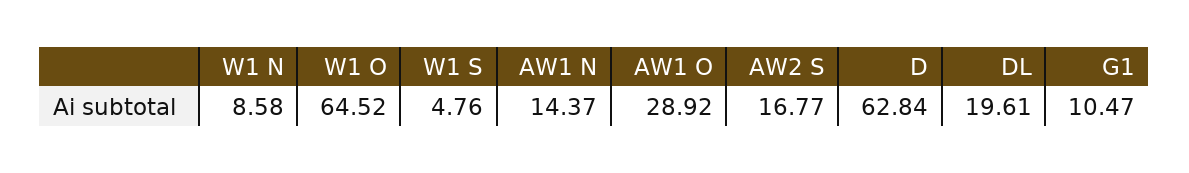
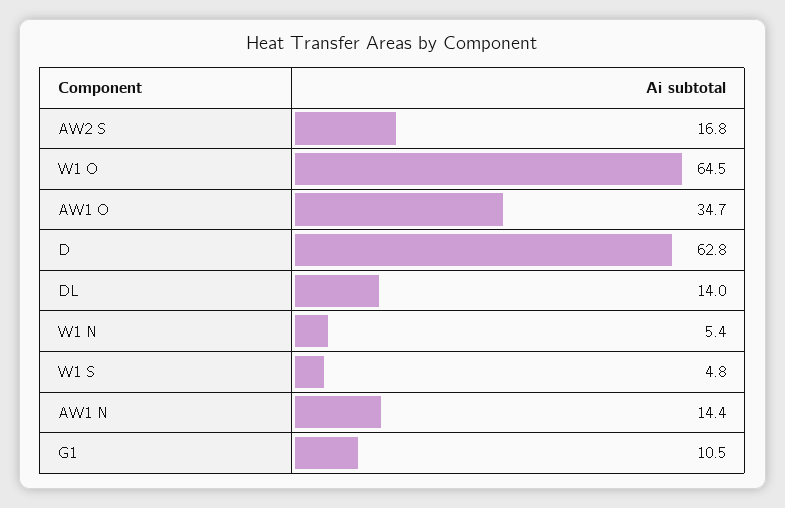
  {
-   "W1 N": 8.58,
+   "W1 N": 5.4,
    "W1 O": 64.52,
    "W1 S": 4.76,
    "AW1 N": 14.37,
-   "AW1 O": 28.92,
+   "AW1 O": 34.7,
    "AW2 S": 16.77,
    "D": 62.84,
-   "DL": 19.61,
+   "DL": 14,
    "G1": 10.47
  }

